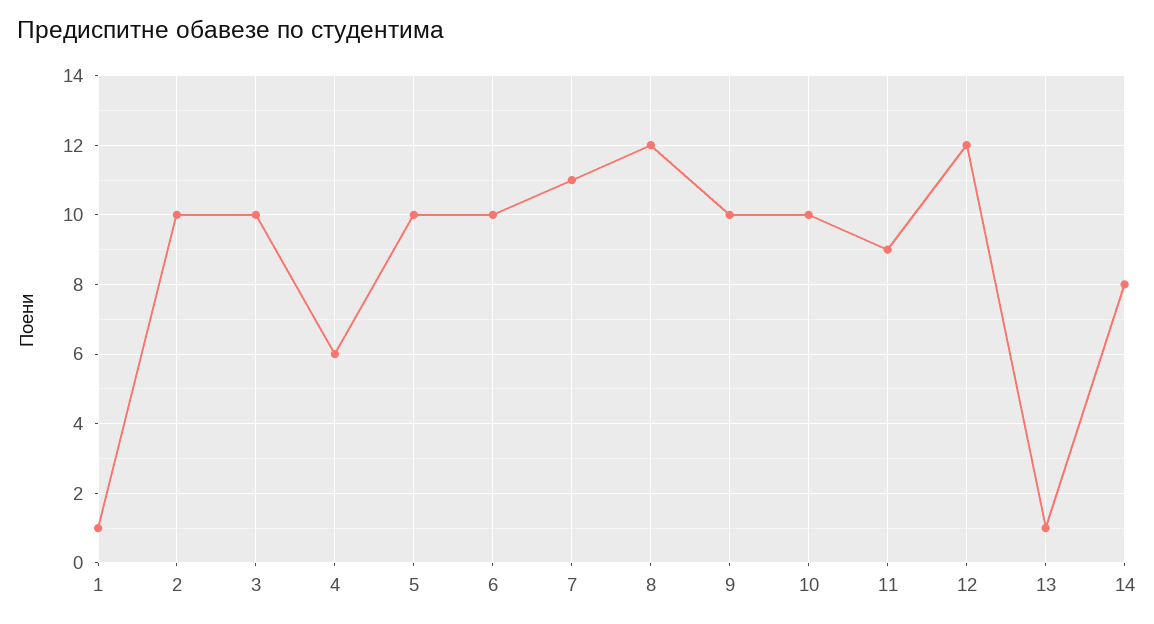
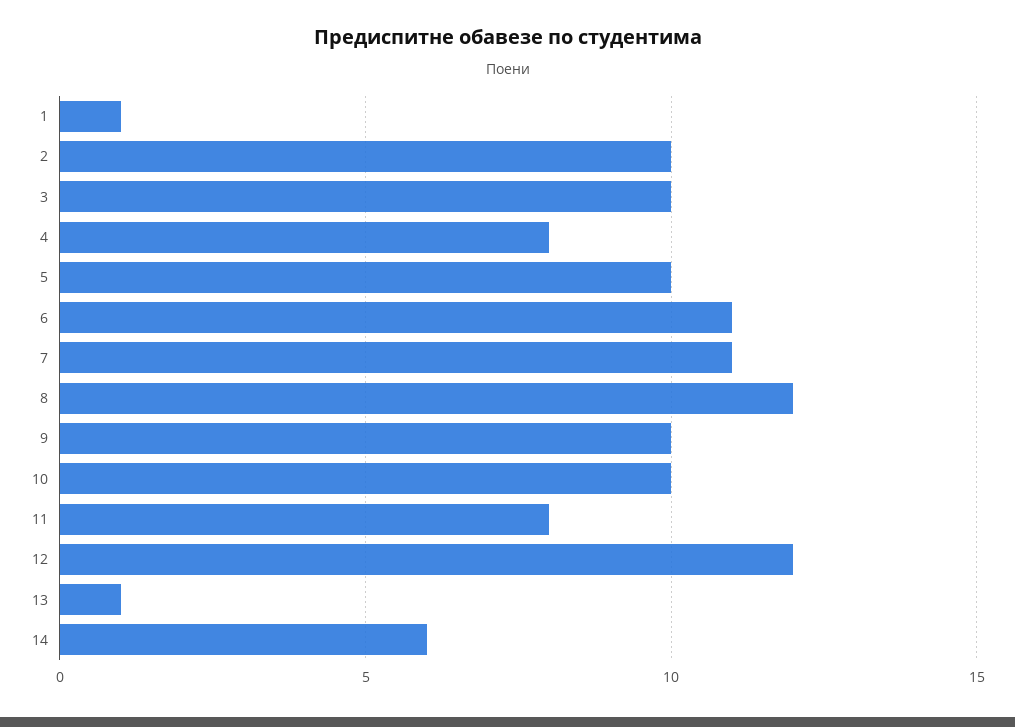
  {
    "1": 1,
    "2": 10,
    "3": 10,
-   "4": 6,
+   "4": 8,
    "5": 10,
-   "6": 10,
+   "6": 11,
    "7": 11,
    "8": 12,
    "9": 10,
    "10": 10,
-   "11": 9,
+   "11": 8,
    "12": 12,
    "13": 1,
-   "14": 8
+   "14": 6
  }

